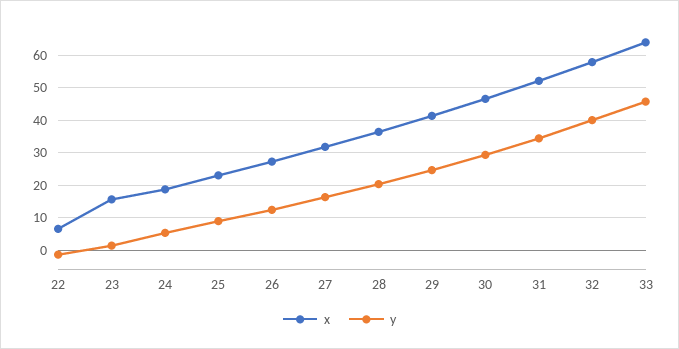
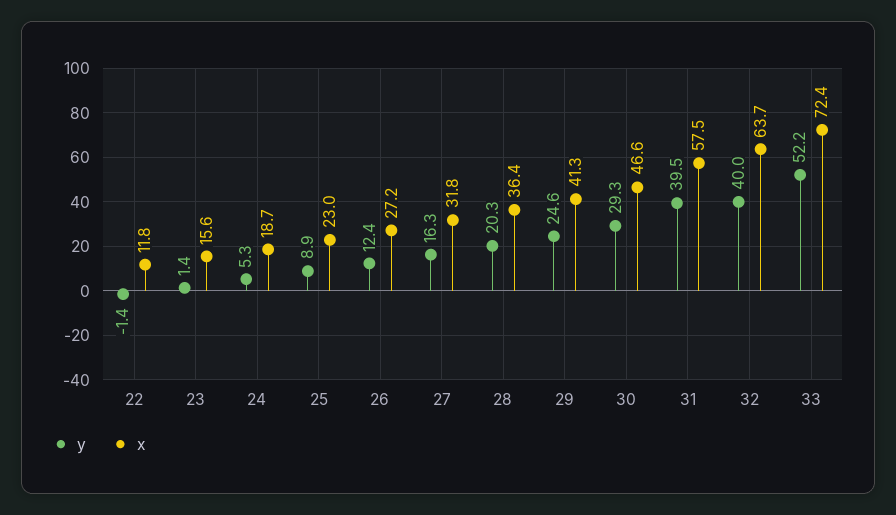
  {
    "x": {
-     "22": 6,
+     "22": 11.8,
      "23": 15.6,
      "24": 18.7,
      "25": 23,
      "26": 27.2,
      "27": 31.8,
      "28": 36.4,
      "29": 41.3,
      "30": 46.6,
-     "31": 52,
+     "31": 57.5,
-     "32": 58,
+     "32": 63.7,
-     "33": 64
+     "33": 72.4
    },
    "y": {
      "22": -1.4,
      "23": 1.4,
      "24": 5.3,
      "25": 8.9,
      "26": 12.4,
      "27": 16.3,
      "28": 20.3,
      "29": 24.6,
      "30": 29.3,
-     "31": 34,
+     "31": 39.5,
      "32": 40,
-     "33": 46
+     "33": 52.2
    }
  }

